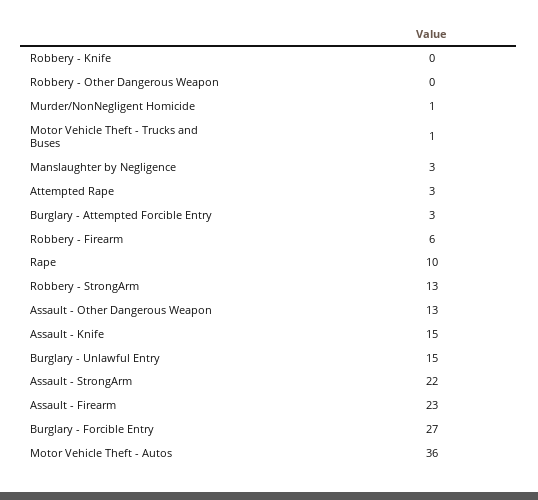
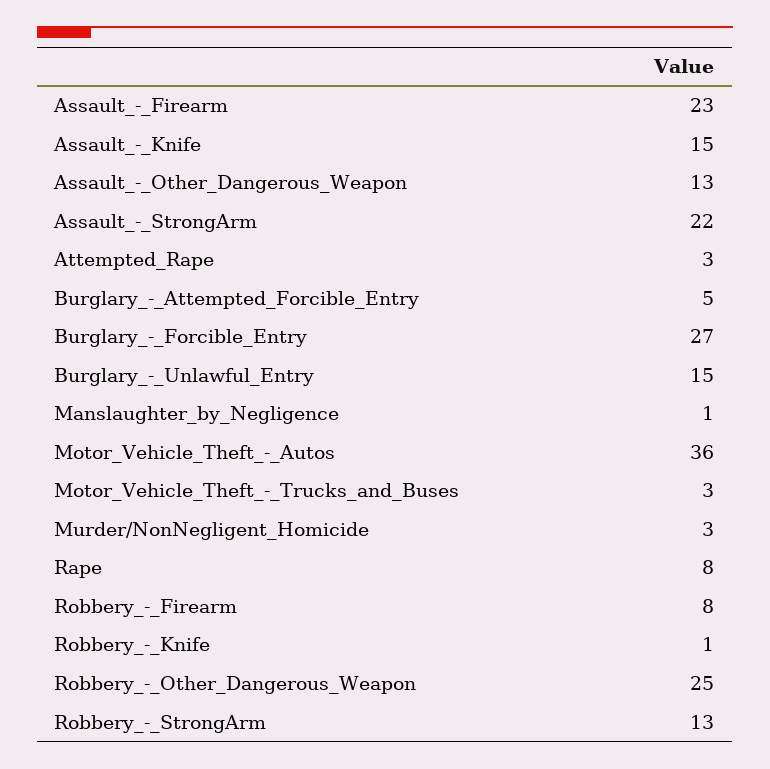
  {
-   "Robbery - Knife": 0,
+   "Robbery - Knife": 1,
-   "Robbery - Other Dangerous Weapon": 0,
+   "Robbery - Other Dangerous Weapon": 25,
-   "Murder/NonNegligent Homicide": 1,
+   "Murder/NonNegligent Homicide": 3,
-   "Motor Vehicle Theft - Trucks and Buses": 1,
+   "Motor Vehicle Theft - Trucks and Buses": 3,
-   "Manslaughter by Negligence": 3,
+   "Manslaughter by Negligence": 1,
    "Attempted Rape": 3,
-   "Burglary - Attempted Forcible Entry": 3,
+   "Burglary - Attempted Forcible Entry": 5,
-   "Robbery - Firearm": 6,
+   "Robbery - Firearm": 8,
-   "Rape": 10,
+   "Rape": 8,
    "Robbery - StrongArm": 13,
    "Assault - Other Dangerous Weapon": 13,
    "Assault - Knife": 15,
    "Burglary - Unlawful Entry": 15,
    "Assault - StrongArm": 22,
    "Assault - Firearm": 23,
    "Burglary - Forcible Entry": 27,
    "Motor Vehicle Theft - Autos": 36
  }

